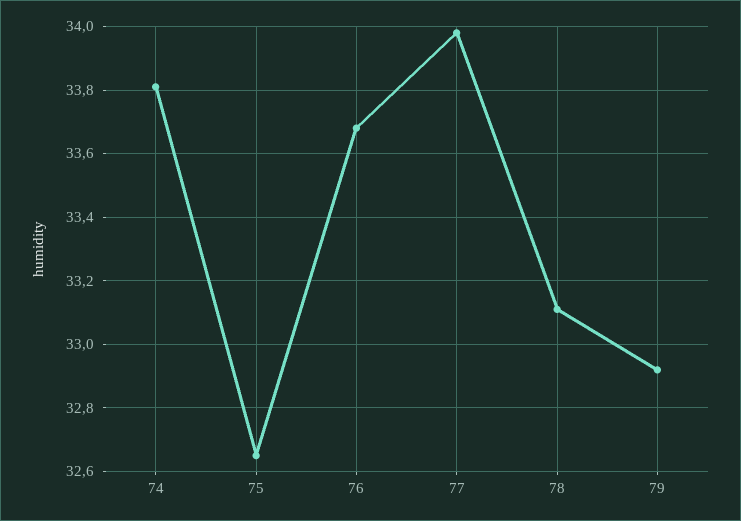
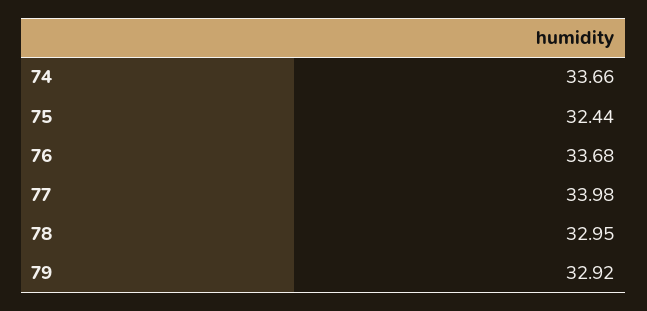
  {
-   "74": 33.8,
+   "74": 33.66,
-   "75": 32.65,
+   "75": 32.44,
    "76": 33.68,
    "77": 33.98,
-   "78": 33.1,
+   "78": 32.95,
    "79": 32.92
  }

